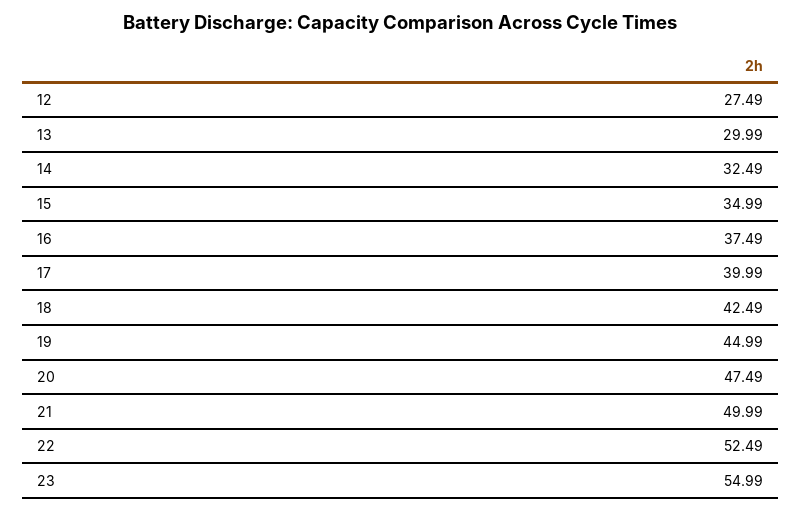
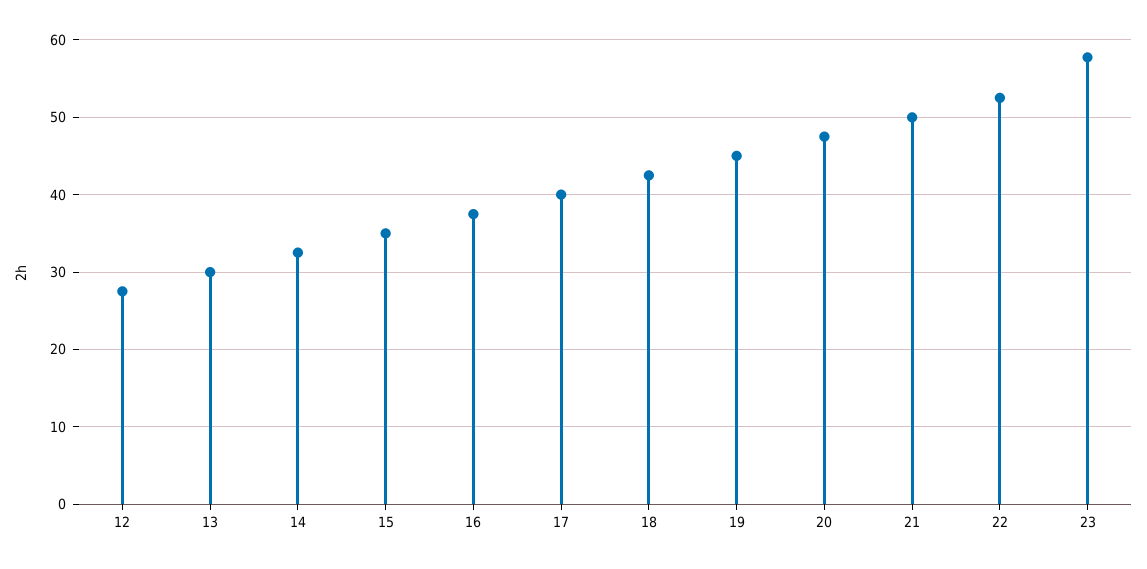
  {
    "12": 27.49,
    "13": 29.99,
    "14": 32.49,
    "15": 34.99,
    "16": 37.49,
    "17": 39.99,
    "18": 42.49,
    "19": 44.99,
    "20": 47.49,
    "21": 49.99,
    "22": 52.49,
-   "23": 54.99
+   "23": 58
  }

